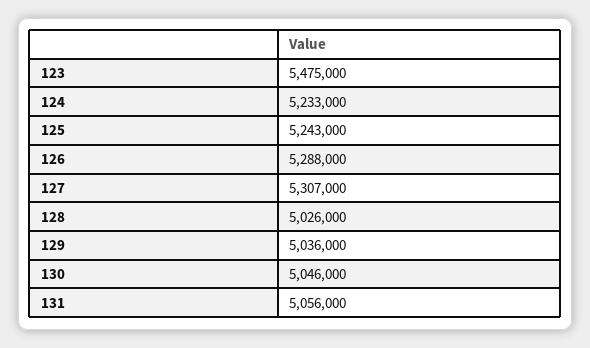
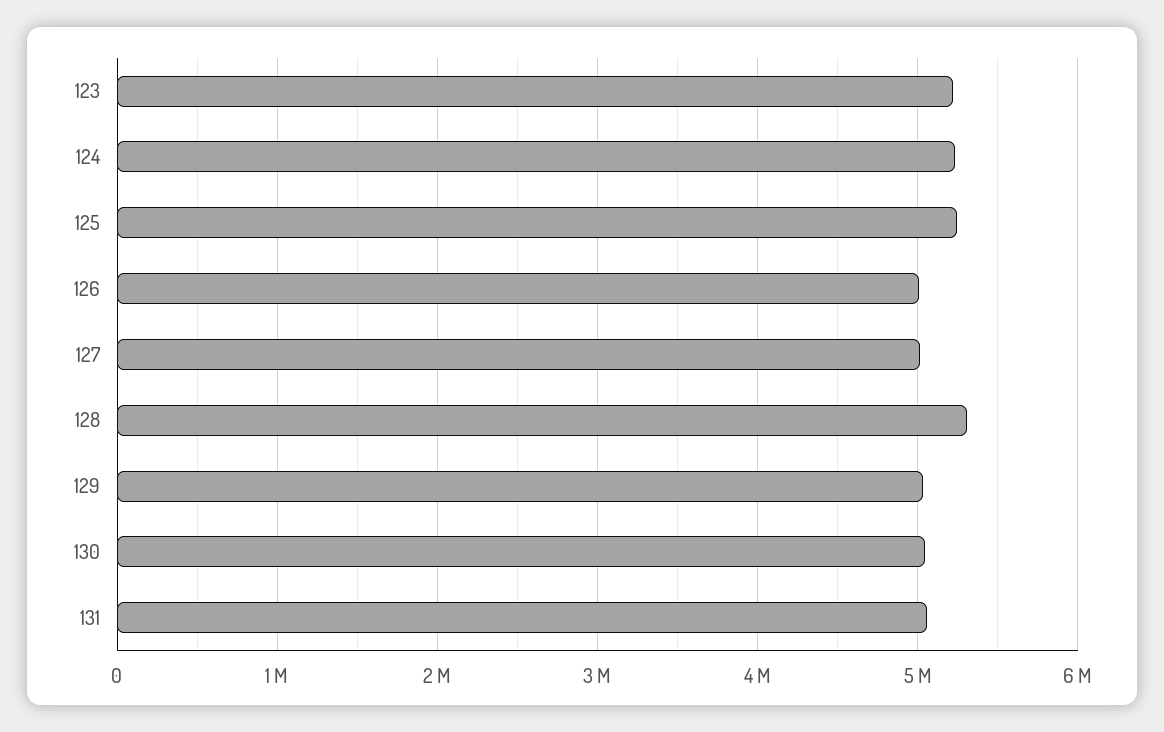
  {
-   "123": 5475000,
+   "123": 5200000,
    "124": 5233000,
    "125": 5243000,
-   "126": 5288000,
+   "126": 5000000,
-   "127": 5307000,
+   "127": 5000000,
-   "128": 5026000,
+   "128": 5300000,
    "129": 5036000,
    "130": 5046000,
    "131": 5056000
  }

